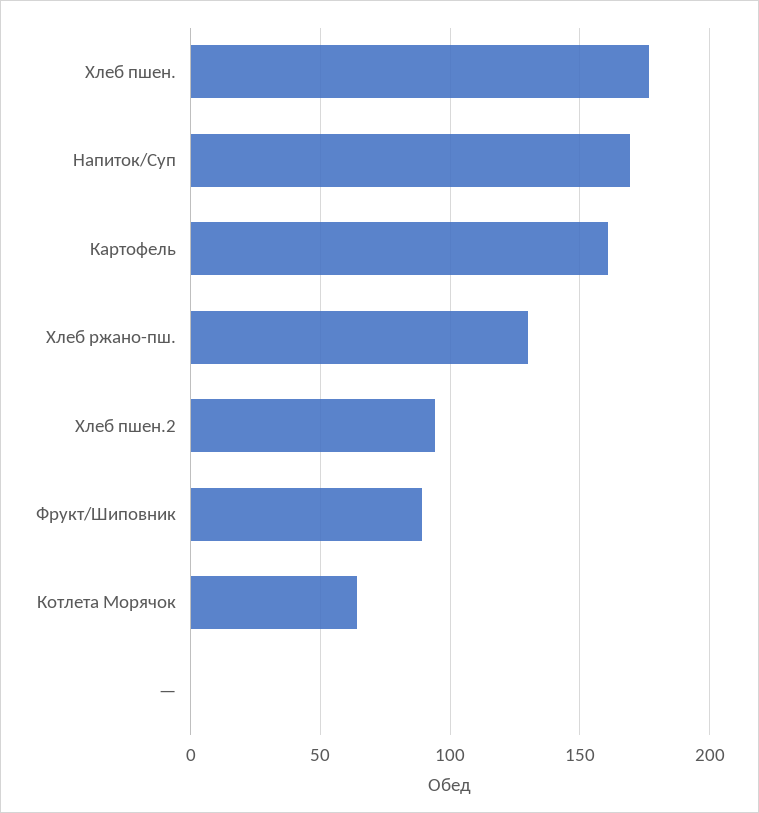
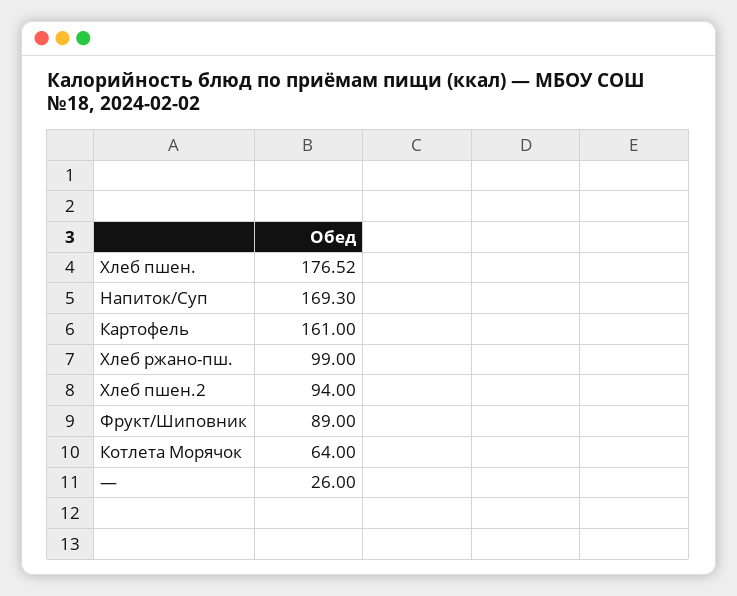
  {
    "Хлеб пшен.": 176.52,
    "Напиток/Суп": 169.3,
    "Картофель": 161,
-   "Хлеб ржано-пш.": 130,
+   "Хлеб ржано-пш.": 99,
    "Хлеб пшен.2": 94,
    "Фрукт/Шиповник": 89,
    "Котлета Морячок": 64,
-   "—": 0
+   "—": 26
  }

